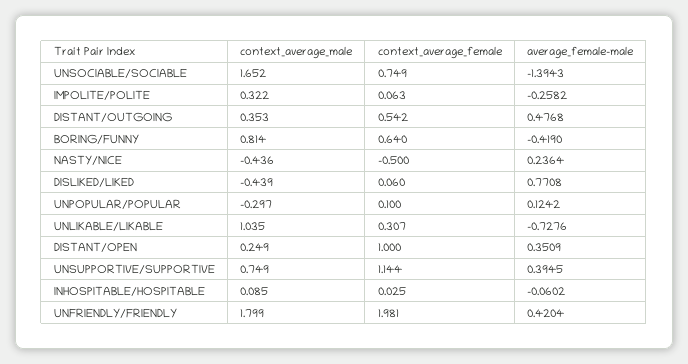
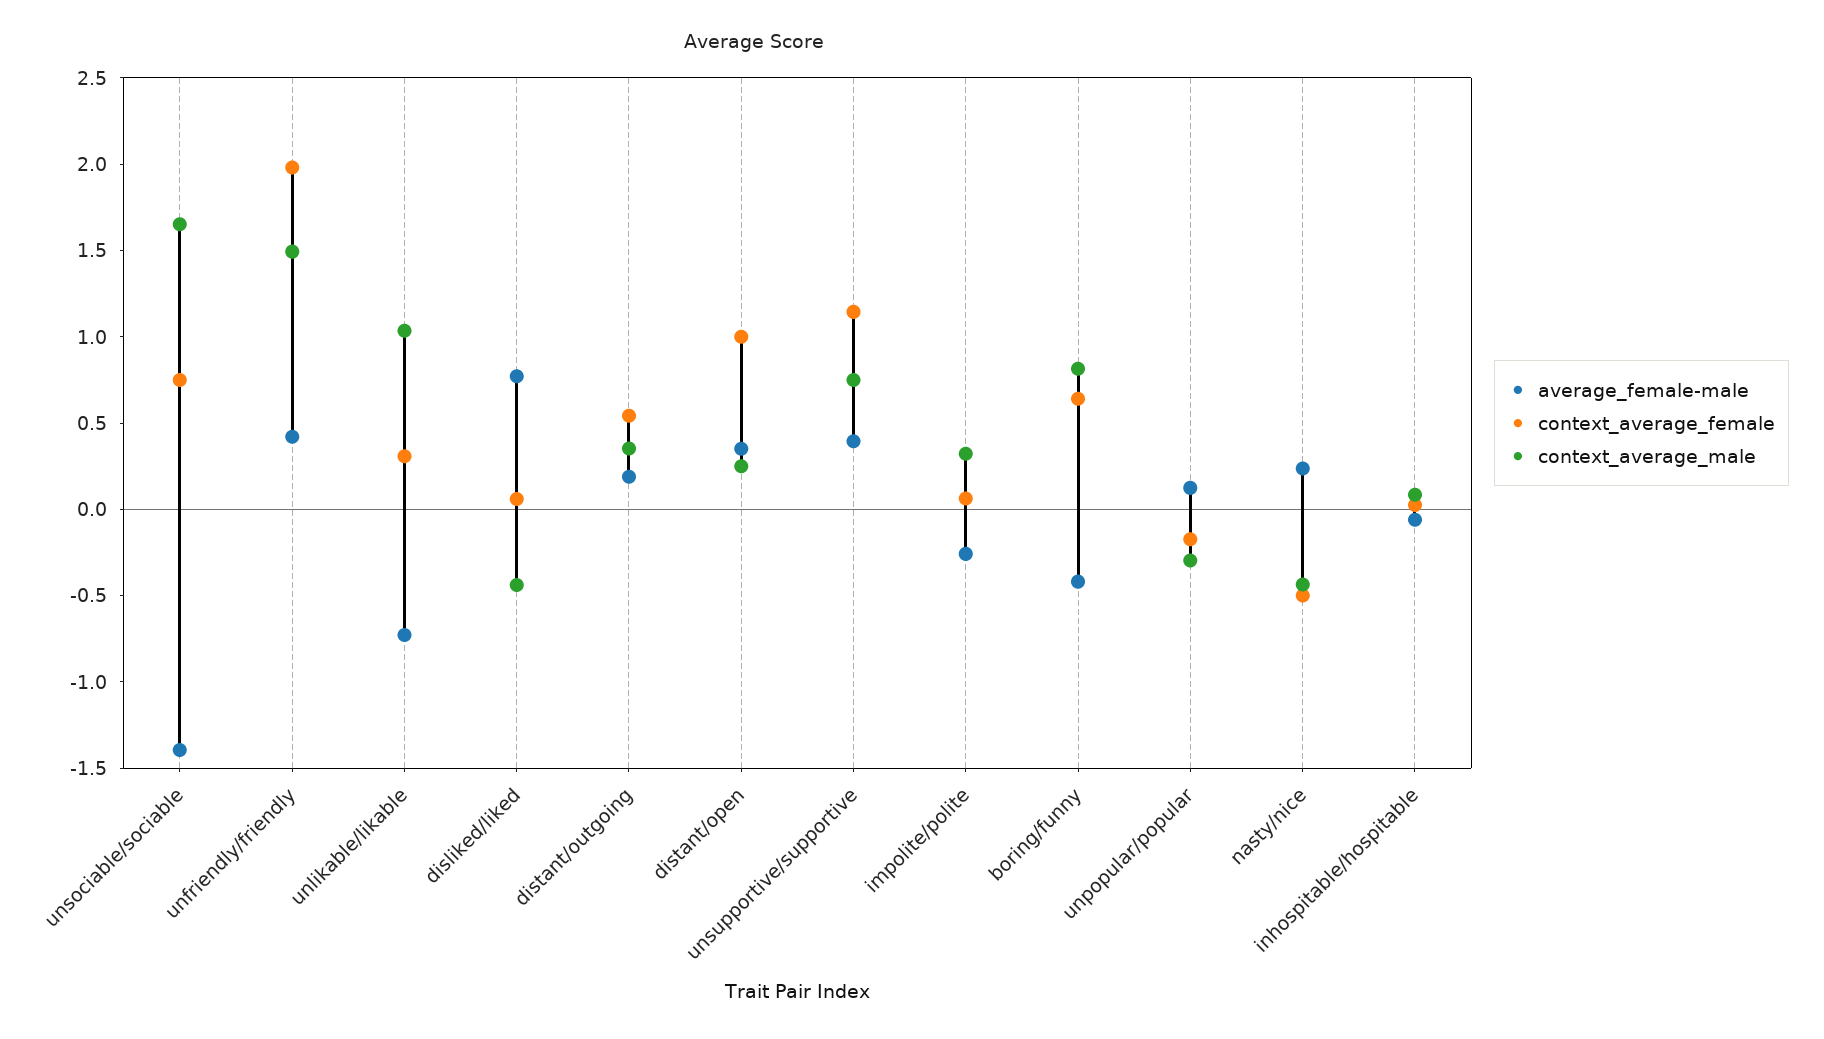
  {
    "context_average_male": {
      "UNSOCIABLE/SOCIABLE": 1.652,
      "IMPOLITE/POLITE": 0.322,
      "DISTANT/OUTGOING": 0.353,
      "BORING/FUNNY": 0.814,
      "NASTY/NICE": -0.436,
      "DISLIKED/LIKED": -0.439,
      "UNPOPULAR/POPULAR": -0.297,
      "UNLIKABLE/LIKABLE": 1.035,
      "DISTANT/OPEN": 0.249,
      "UNSUPPORTIVE/SUPPORTIVE": 0.749,
      "INHOSPITABLE/HOSPITABLE": 0.085,
-     "UNFRIENDLY/FRIENDLY": 1.799
+     "UNFRIENDLY/FRIENDLY": 1.5
    },
    "context_average_female": {
      "UNSOCIABLE/SOCIABLE": 0.749,
      "IMPOLITE/POLITE": 0.063,
      "DISTANT/OUTGOING": 0.542,
      "BORING/FUNNY": 0.64,
      "NASTY/NICE": -0.5,
      "DISLIKED/LIKED": 0.06,
-     "UNPOPULAR/POPULAR": 0.1,
+     "UNPOPULAR/POPULAR": -0.2,
      "UNLIKABLE/LIKABLE": 0.307,
      "DISTANT/OPEN": 1,
      "UNSUPPORTIVE/SUPPORTIVE": 1.144,
      "INHOSPITABLE/HOSPITABLE": 0.025,
      "UNFRIENDLY/FRIENDLY": 1.981
    },
    "average_female-male": {
      "UNSOCIABLE/SOCIABLE": -1.3943,
      "IMPOLITE/POLITE": -0.2582,
-     "DISTANT/OUTGOING": 0.4768,
+     "DISTANT/OUTGOING": 0.2,
      "BORING/FUNNY": -0.419,
      "NASTY/NICE": 0.2364,
      "DISLIKED/LIKED": 0.7708,
      "UNPOPULAR/POPULAR": 0.1242,
      "UNLIKABLE/LIKABLE": -0.7276,
      "DISTANT/OPEN": 0.3509,
      "UNSUPPORTIVE/SUPPORTIVE": 0.3945,
      "INHOSPITABLE/HOSPITABLE": -0.0602,
      "UNFRIENDLY/FRIENDLY": 0.4204
    }
  }

